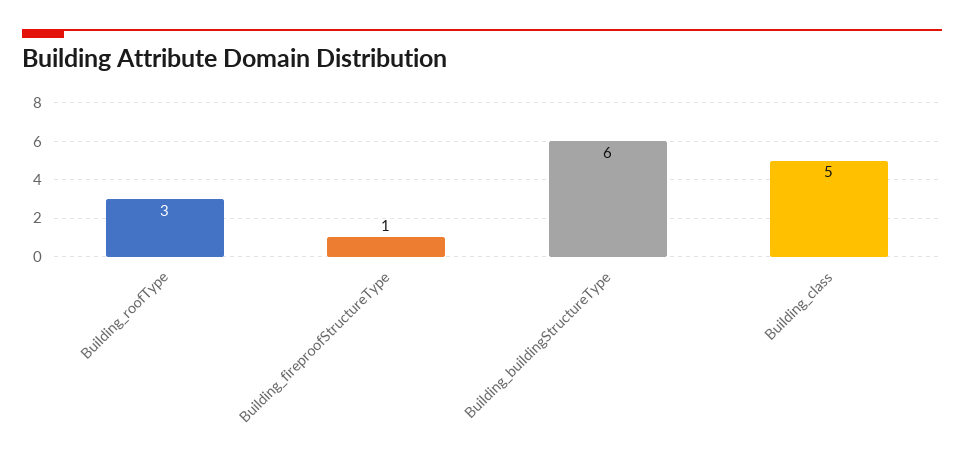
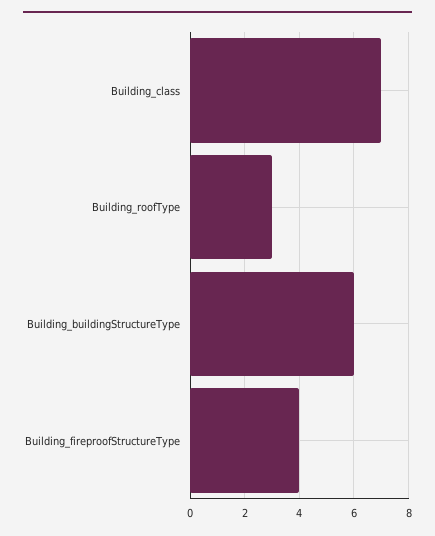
  {
    "Building_roofType": 3,
-   "Building_fireproofStructureType": 1,
+   "Building_fireproofStructureType": 4,
    "Building_buildingStructureType": 6,
-   "Building_class": 5
+   "Building_class": 7
  }

